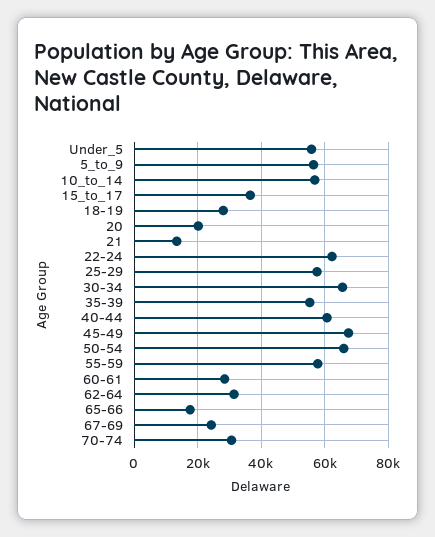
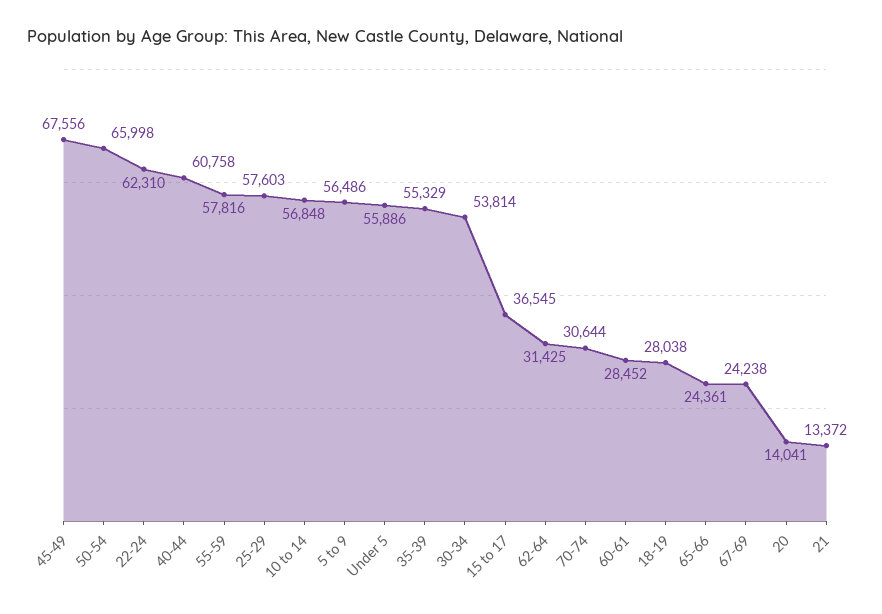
  {
    "Under_5": 55886,
    "5_to_9": 56486,
    "10_to_14": 56848,
    "15_to_17": 36545,
    "18-19": 28038,
-   "20": 20000,
+   "20": 14041,
    "21": 13372,
    "22-24": 62310,
    "25-29": 57603,
-   "30-34": 66000,
+   "30-34": 53814,
    "35-39": 55329,
    "40-44": 60758,
    "45-49": 67556,
    "50-54": 65998,
    "55-59": 57816,
    "60-61": 28452,
    "62-64": 31425,
-   "65-66": 18000,
+   "65-66": 24361,
    "67-69": 24238,
    "70-74": 30644
  }

